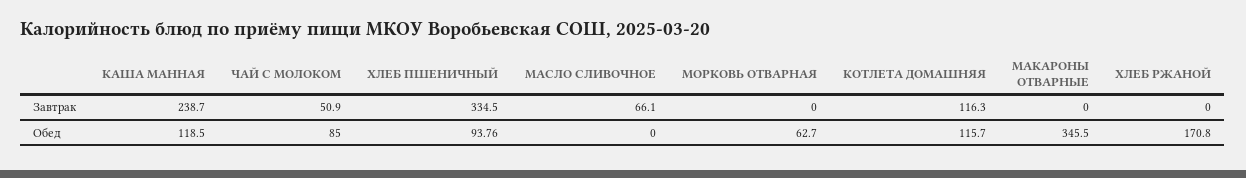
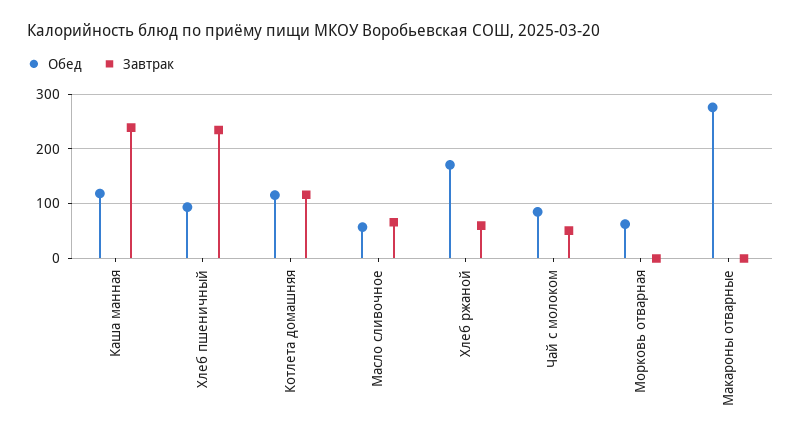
  {
    "Завтрак": {
      "КАША МАННАЯ": 238.7,
      "ЧАЙ С МОЛОКОМ": 50.9,
-     "ХЛЕБ ПШЕНИЧНЫЙ": 334.5,
+     "ХЛЕБ ПШЕНИЧНЫЙ": 240,
      "МАСЛО СЛИВОЧНОЕ": 66.1,
      "МОРКОВЬ ОТВАРНАЯ": 0,
      "КОТЛЕТА ДОМАШНЯЯ": 116.3,
      "МАКАРОНЫ ОТВАРНЫЕ": 0,
-     "ХЛЕБ РЖАНОЙ": 0
+     "ХЛЕБ РЖАНОЙ": 60
    },
    "Обед": {
      "КАША МАННАЯ": 118.5,
      "ЧАЙ С МОЛОКОМ": 85,
      "ХЛЕБ ПШЕНИЧНЫЙ": 93.76,
-     "МАСЛО СЛИВОЧНОЕ": 0,
+     "МАСЛО СЛИВОЧНОЕ": 60,
      "МОРКОВЬ ОТВАРНАЯ": 62.7,
      "КОТЛЕТА ДОМАШНЯЯ": 115.7,
-     "МАКАРОНЫ ОТВАРНЫЕ": 345.5,
+     "МАКАРОНЫ ОТВАРНЫЕ": 280,
      "ХЛЕБ РЖАНОЙ": 170.8
    }
  }

